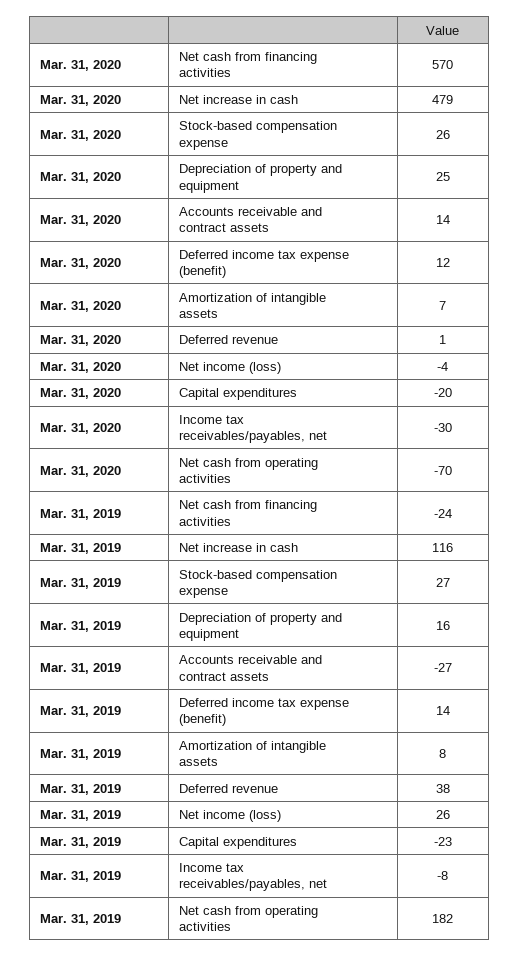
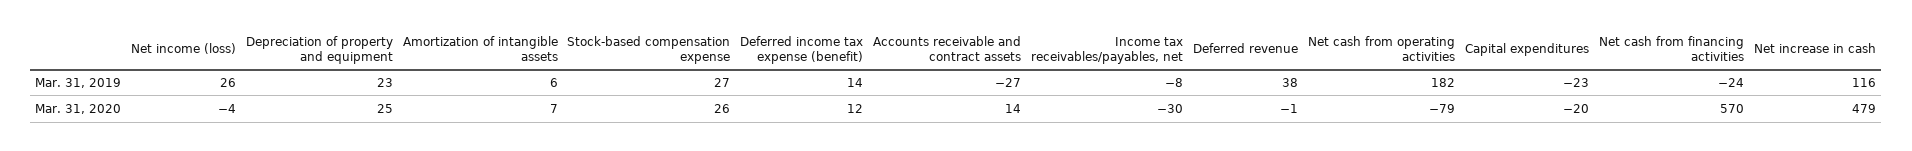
  {
    "Mar. 31, 2020": {
      "Net cash from financing activities": 570,
      "Net increase in cash": 479,
      "Stock-based compensation expense": 26,
      "Depreciation of property and equipment": 25,
      "Accounts receivable and contract assets": 14,
      "Deferred income tax expense (benefit)": 12,
      "Amortization of intangible assets": 7,
-     "Deferred revenue": 1,
+     "Deferred revenue": -1,
      "Net income (loss)": -4,
      "Capital expenditures": -20,
      "Income tax receivables/payables, net": -30,
-     "Net cash from operating activities": -70
+     "Net cash from operating activities": -79
    },
    "Mar. 31, 2019": {
      "Net cash from financing activities": -24,
      "Net increase in cash": 116,
      "Stock-based compensation expense": 27,
-     "Depreciation of property and equipment": 16,
+     "Depreciation of property and equipment": 23,
      "Accounts receivable and contract assets": -27,
      "Deferred income tax expense (benefit)": 14,
-     "Amortization of intangible assets": 8,
+     "Amortization of intangible assets": 6,
      "Deferred revenue": 38,
      "Net income (loss)": 26,
      "Capital expenditures": -23,
      "Income tax receivables/payables, net": -8,
      "Net cash from operating activities": 182
    }
  }

